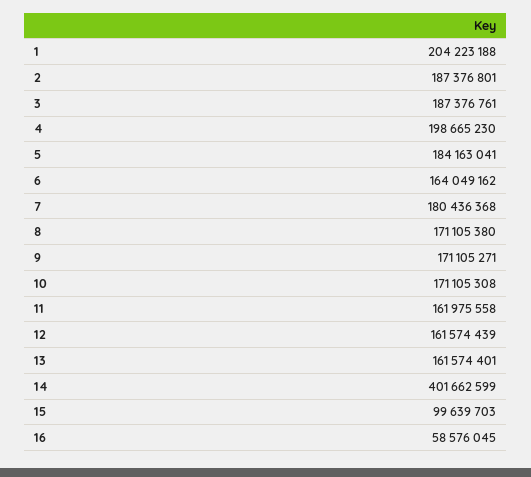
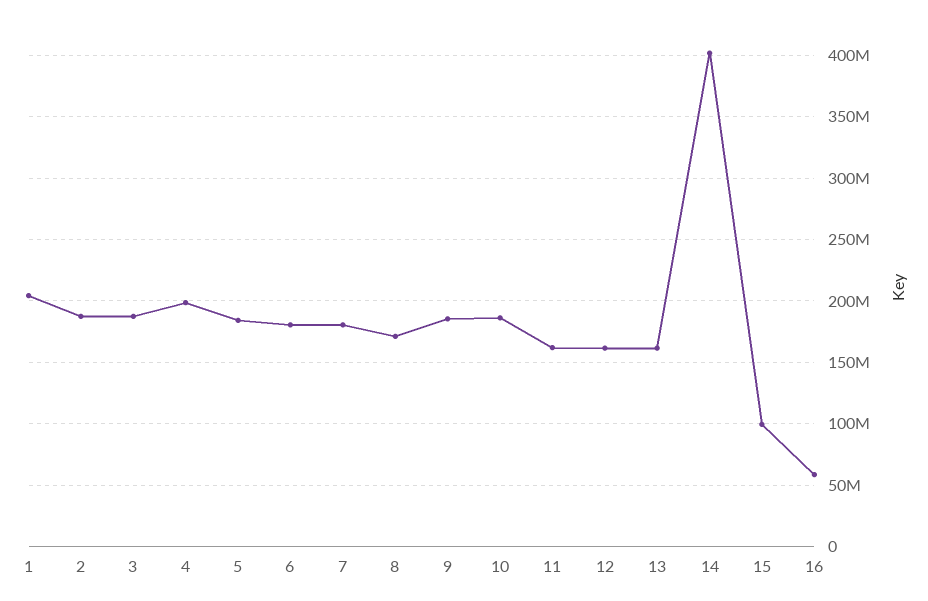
  {
    "1": 204223188,
    "2": 187376801,
    "3": 187376761,
    "4": 198665230,
    "5": 184163041,
-   "6": 164049162,
+   "6": 180000000,
    "7": 180436368,
    "8": 171105380,
-   "9": 171105271,
+   "9": 185000000,
-   "10": 171105308,
+   "10": 185000000,
    "11": 161975558,
    "12": 161574439,
    "13": 161574401,
    "14": 401662599,
    "15": 99639703,
    "16": 58576045
  }

